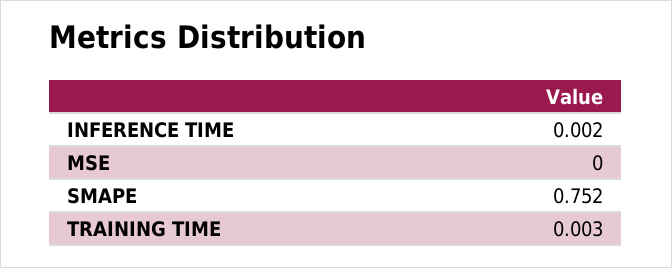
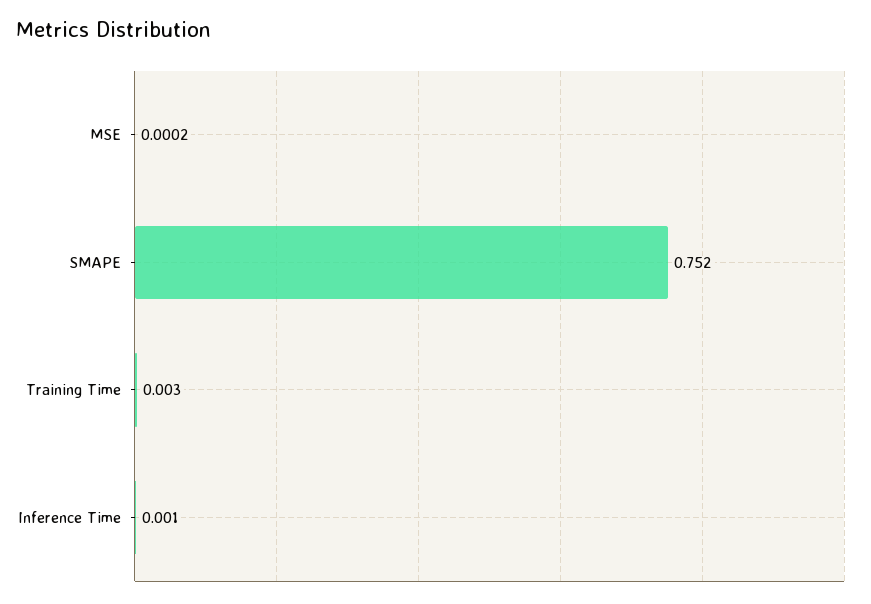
  {
-   "INFERENCE TIME": 0.002,
+   "INFERENCE TIME": 0.001,
-   "MSE": 0,
+   "MSE": 0.0002,
    "SMAPE": 0.752,
    "TRAINING TIME": 0.003
  }

